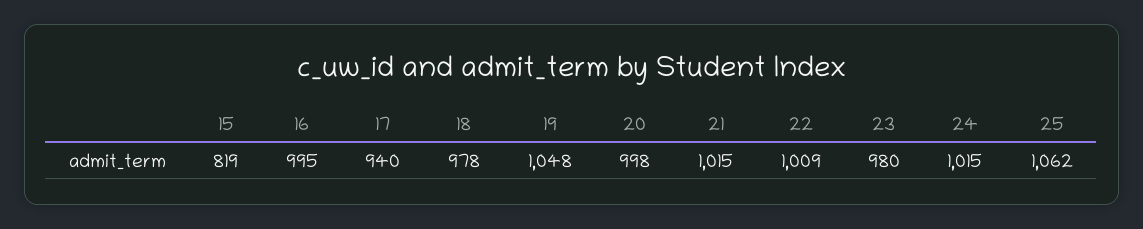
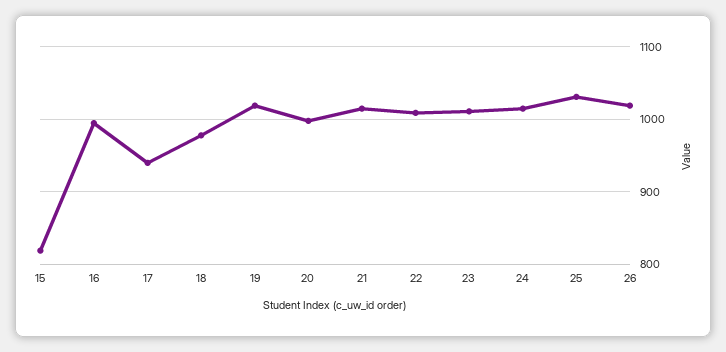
  {
    "15": 819,
    "16": 995,
    "17": 940,
    "18": 978,
-   "19": 1048,
+   "19": 1020,
    "20": 998,
    "21": 1015,
    "22": 1009,
-   "23": 980,
+   "23": 1010,
    "24": 1015,
-   "25": 1062
+   "25": 1030,
+   "26": 1020
  }

